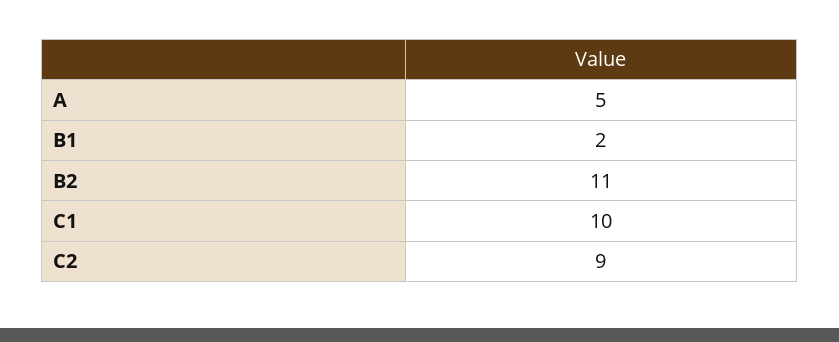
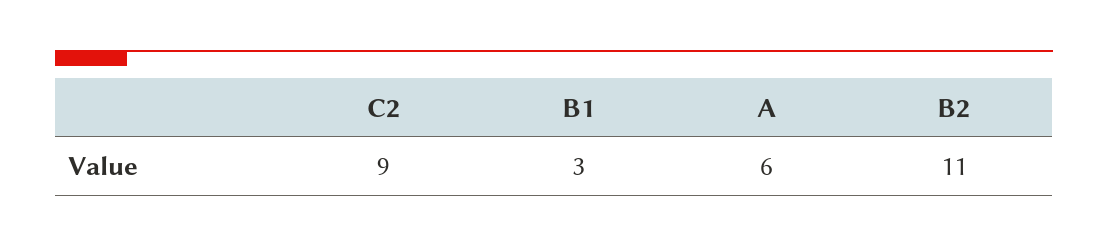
  {
-   "A": 5,
+   "A": 6,
-   "B1": 2,
+   "B1": 3,
    "B2": 11,
-   "C1": 10,
    "C2": 9
  }

